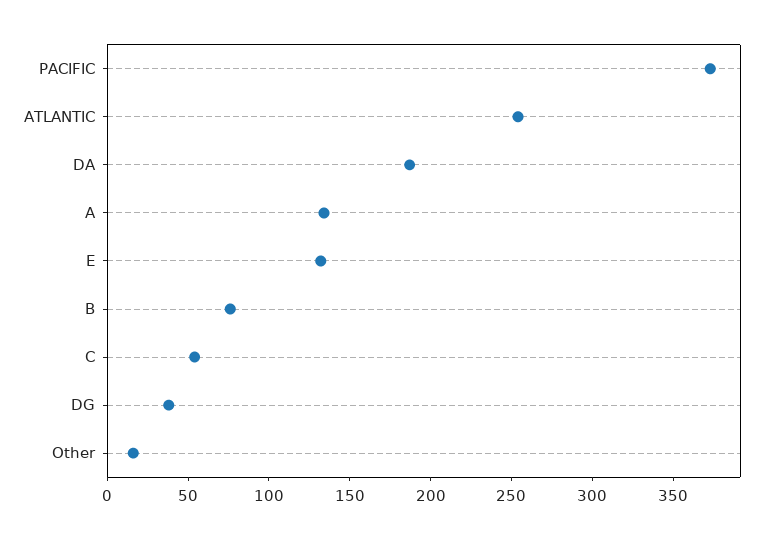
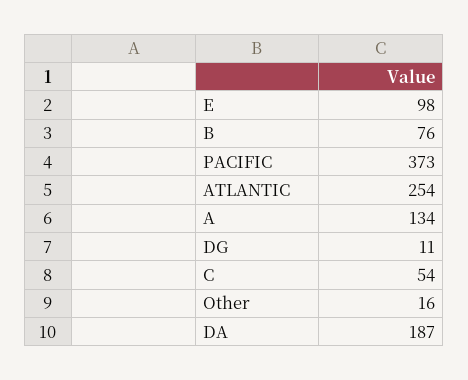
  {
    "PACIFIC": 373,
    "ATLANTIC": 254,
    "DA": 187,
    "A": 134,
-   "E": 130,
+   "E": 98,
    "B": 76,
    "C": 54,
-   "DG": 40,
+   "DG": 11,
    "Other": 16
  }

